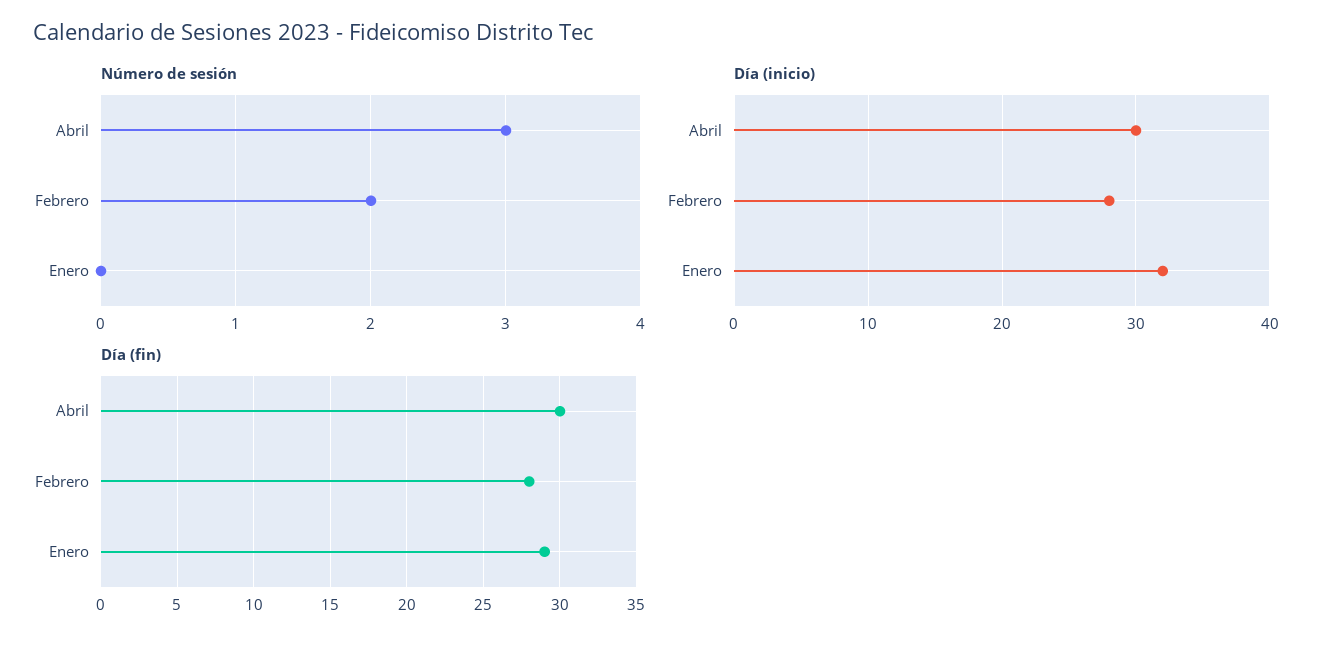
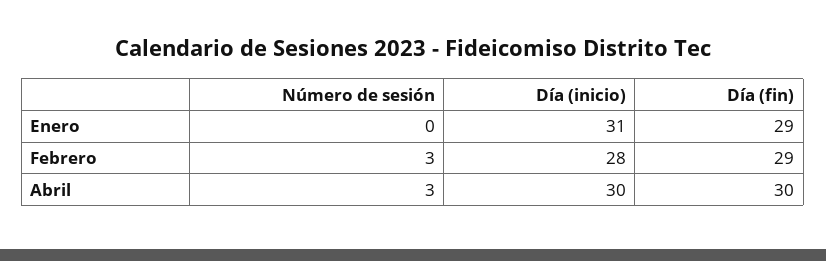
  {
    "Número de sesión": {
      "Abril": 3,
-     "Febrero": 2,
+     "Febrero": 3,
      "Enero": 0
    },
    "Día (inicio)": {
      "Abril": 30,
      "Febrero": 28,
-     "Enero": 32
+     "Enero": 31
    },
    "Día (fin)": {
      "Abril": 30,
-     "Febrero": 28,
+     "Febrero": 29,
      "Enero": 29
    }
  }

